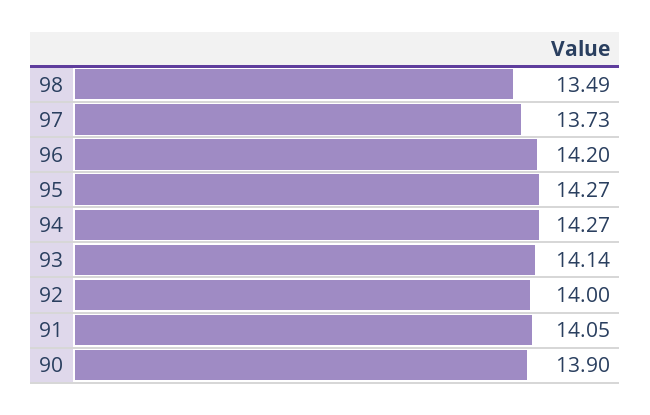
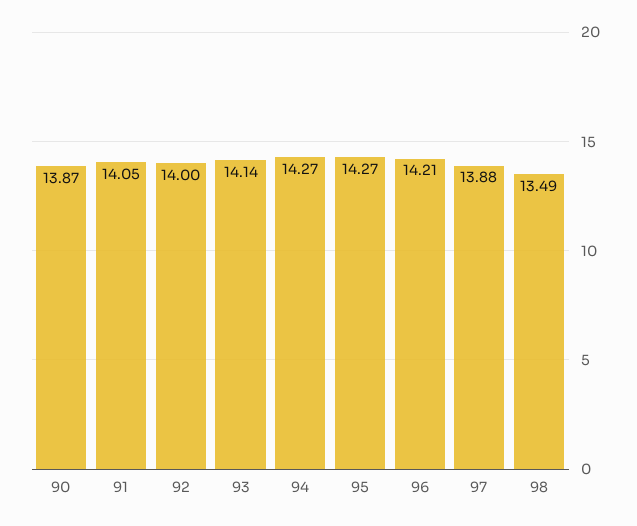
  {
    "98": 13.49,
-   "97": 13.73,
+   "97": 13.88,
-   "96": 14.2,
+   "96": 14.21,
    "95": 14.27,
    "94": 14.27,
    "93": 14.14,
    "92": 14,
    "91": 14.05,
-   "90": 13.9
+   "90": 13.87
  }

